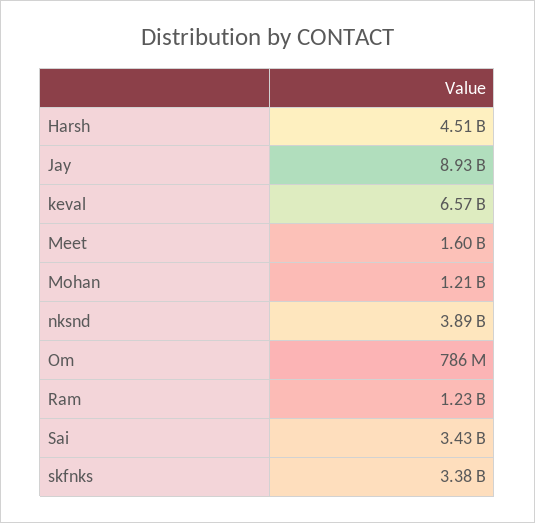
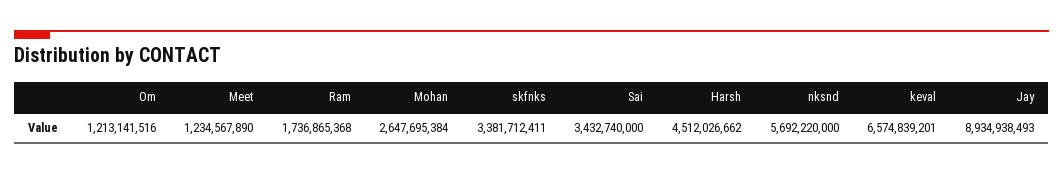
  {
    "Harsh": 4512026662,
    "Jay": 8934938493,
    "keval": 6574839201,
-   "Meet": 1600000000,
+   "Meet": 1234567890,
-   "Mohan": 1210000000,
+   "Mohan": 2647695384,
-   "nksnd": 3890000000,
+   "nksnd": 5692220000,
-   "Om": 786000000,
+   "Om": 1213141516,
-   "Ram": 1230000000,
+   "Ram": 1736865368,
    "Sai": 3432740000,
    "skfnks": 3381712411
  }

